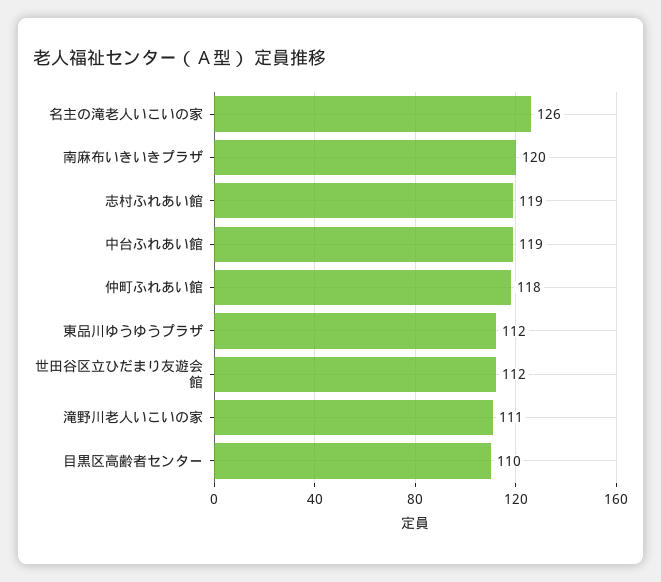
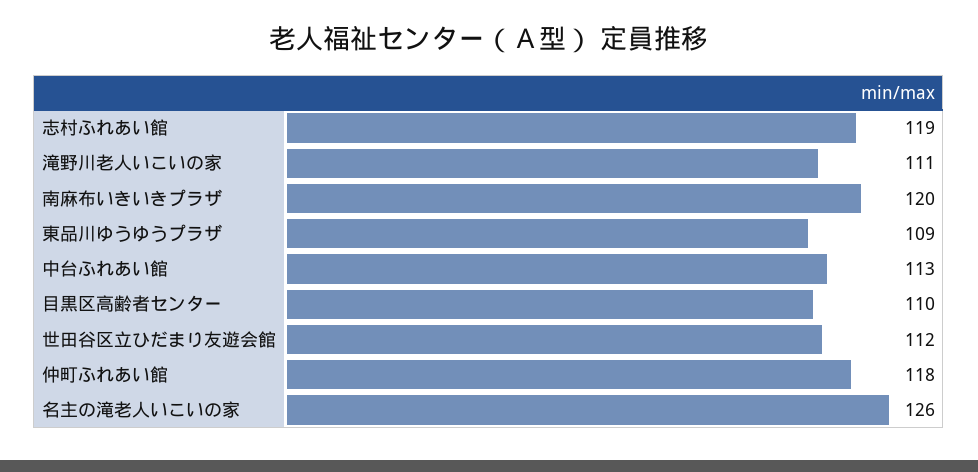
  {
    "名主の滝老人いこいの家": 126,
    "南麻布いきいきプラザ": 120,
    "志村ふれあい館": 119,
-   "中台ふれあい館": 119,
+   "中台ふれあい館": 113,
    "仲町ふれあい館": 118,
-   "東品川ゆうゆうプラザ": 112,
+   "東品川ゆうゆうプラザ": 109,
    "世田谷区立ひだまり友遊会館": 112,
    "滝野川老人いこいの家": 111,
    "目黒区高齢者センター": 110
  }

